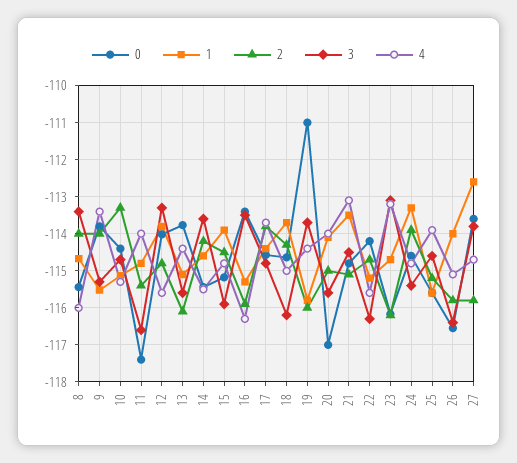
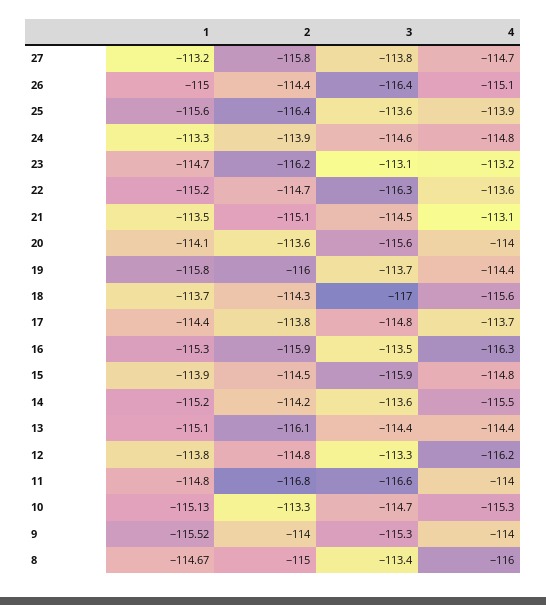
  {
-   "0": {
-     "8": -115.4,
-     "9": -113.8,
-     "10": -114.4,
-     "11": -117.4,
-     "12": -114,
-     "13": -113.8,
-     "14": -115.4,
-     "15": -115.2,
-     "16": -113.4,
-     "17": -114.6,
-     "18": -114.6,
-     "19": -111,
-     "20": -117,
-     "21": -114.8,
-     "22": -114.2,
-     "23": -116.2,
-     "24": -114.6,
-     "25": -115.6,
-     "26": -116.6,
-     "27": -113.6
-   },
    "1": {
      "8": -114.67,
      "9": -115.52,
      "10": -115.13,
      "11": -114.8,
      "12": -113.8,
      "13": -115.1,
-     "14": -114.6,
+     "14": -115.2,
      "15": -113.9,
      "16": -115.3,
      "17": -114.4,
      "18": -113.7,
      "19": -115.8,
      "20": -114.1,
      "21": -113.5,
      "22": -115.2,
      "23": -114.7,
      "24": -113.3,
      "25": -115.6,
-     "26": -114,
+     "26": -115,
-     "27": -112.6
+     "27": -113.2
    },
    "2": {
-     "8": -114,
+     "8": -115,
      "9": -114,
      "10": -113.3,
-     "11": -115.4,
+     "11": -116.8,
      "12": -114.8,
      "13": -116.1,
      "14": -114.2,
      "15": -114.5,
      "16": -115.9,
      "17": -113.8,
      "18": -114.3,
      "19": -116,
-     "20": -115,
+     "20": -113.6,
      "21": -115.1,
      "22": -114.7,
      "23": -116.2,
      "24": -113.9,
-     "25": -115.2,
+     "25": -116.4,
-     "26": -115.8,
+     "26": -114.4,
      "27": -115.8
    },
    "3": {
      "8": -113.4,
      "9": -115.3,
      "10": -114.7,
      "11": -116.6,
      "12": -113.3,
-     "13": -115.6,
+     "13": -114.4,
      "14": -113.6,
      "15": -115.9,
      "16": -113.5,
      "17": -114.8,
-     "18": -116.2,
+     "18": -117,
      "19": -113.7,
      "20": -115.6,
      "21": -114.5,
      "22": -116.3,
      "23": -113.1,
-     "24": -115.4,
+     "24": -114.6,
-     "25": -114.6,
+     "25": -113.6,
      "26": -116.4,
      "27": -113.8
    },
    "4": {
      "8": -116,
-     "9": -113.4,
+     "9": -114,
      "10": -115.3,
      "11": -114,
-     "12": -115.6,
+     "12": -116.2,
      "13": -114.4,
      "14": -115.5,
      "15": -114.8,
      "16": -116.3,
      "17": -113.7,
-     "18": -115,
+     "18": -115.6,
      "19": -114.4,
      "20": -114,
      "21": -113.1,
-     "22": -115.6,
+     "22": -113.6,
      "23": -113.2,
      "24": -114.8,
      "25": -113.9,
      "26": -115.1,
      "27": -114.7
    }
  }

